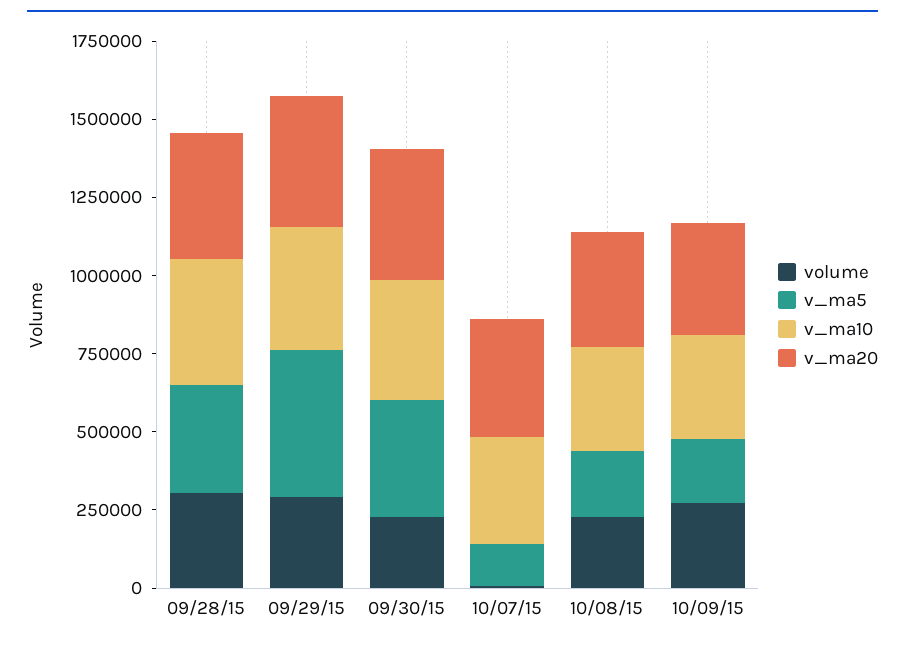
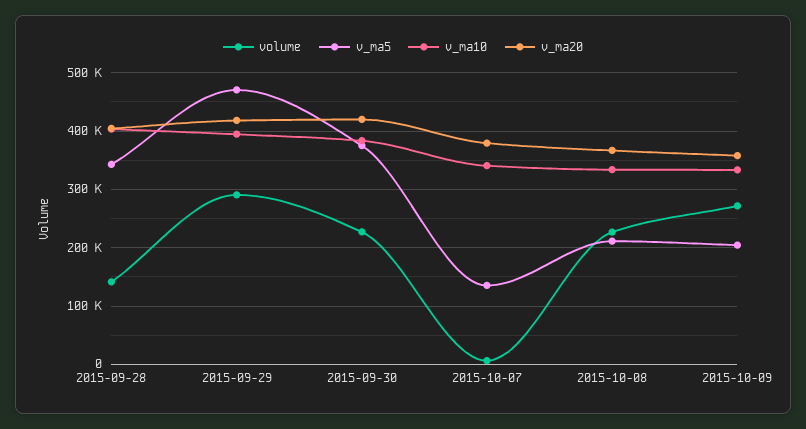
  {
    "volume": {
-     "09/28/15": 300000,
+     "09/28/15": 140000,
      "09/29/15": 300000,
      "09/30/15": 220000,
      "10/07/15": 0,
      "10/08/15": 220000,
      "10/09/15": 280000
    },
    "v_ma5": {
      "09/28/15": 340000,
      "09/29/15": 480000,
      "09/30/15": 380000,
      "10/07/15": 140000,
      "10/08/15": 220000,
      "10/09/15": 200000
    },
    "v_ma10": {
      "09/28/15": 400000,
      "09/29/15": 400000,
      "09/30/15": 380000,
      "10/07/15": 340000,
      "10/08/15": 340000,
      "10/09/15": 340000
    },
    "v_ma20": {
      "09/28/15": 400000,
      "09/29/15": 420000,
      "09/30/15": 420000,
      "10/07/15": 380000,
      "10/08/15": 360000,
      "10/09/15": 360000
    }
  }

